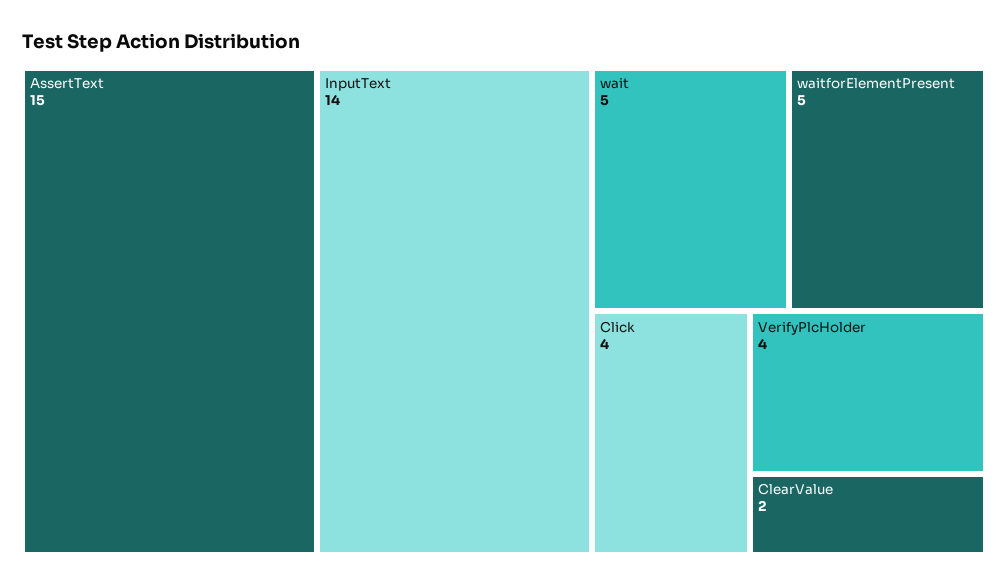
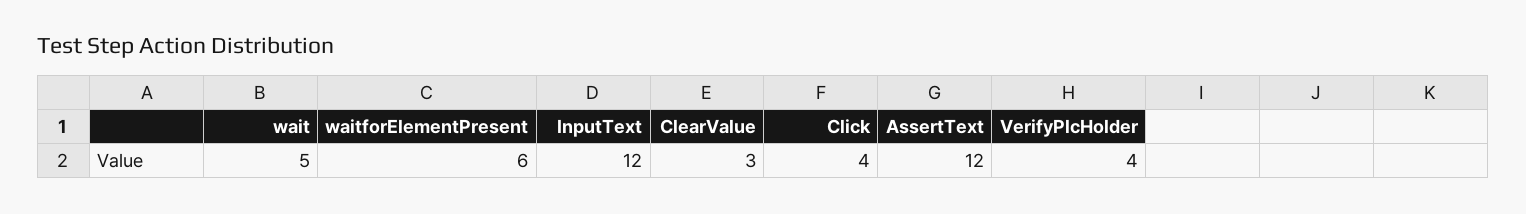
  {
-   "AssertText": 15,
+   "AssertText": 12,
-   "InputText": 14,
+   "InputText": 12,
    "wait": 5,
-   "waitforElementPresent": 5,
+   "waitforElementPresent": 6,
    "Click": 4,
    "VerifyPlcHolder": 4,
-   "ClearValue": 2
+   "ClearValue": 3
  }

